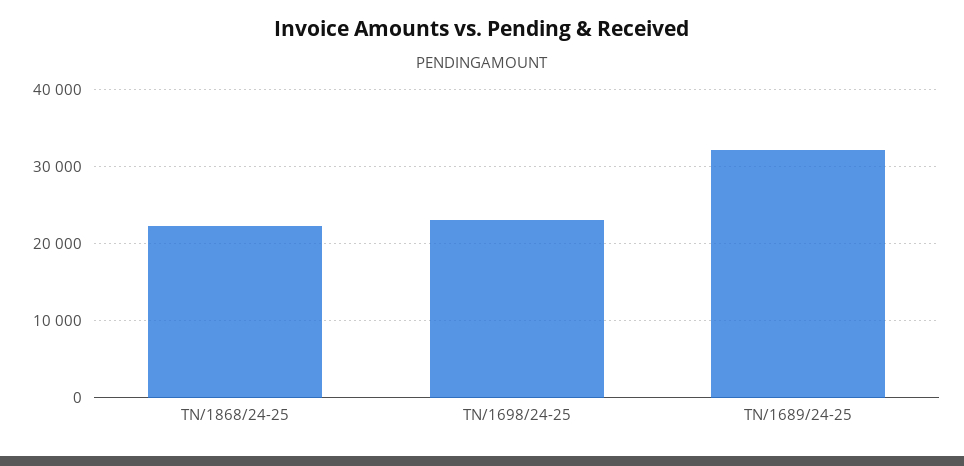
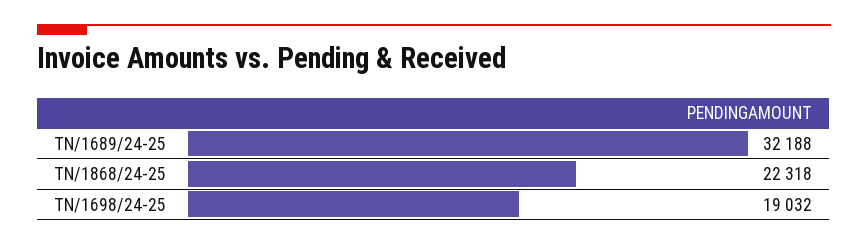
  {
    "TN/1868/24-25": 22318,
-   "TN/1698/24-25": 23000,
+   "TN/1698/24-25": 19032,
    "TN/1689/24-25": 32188
  }

